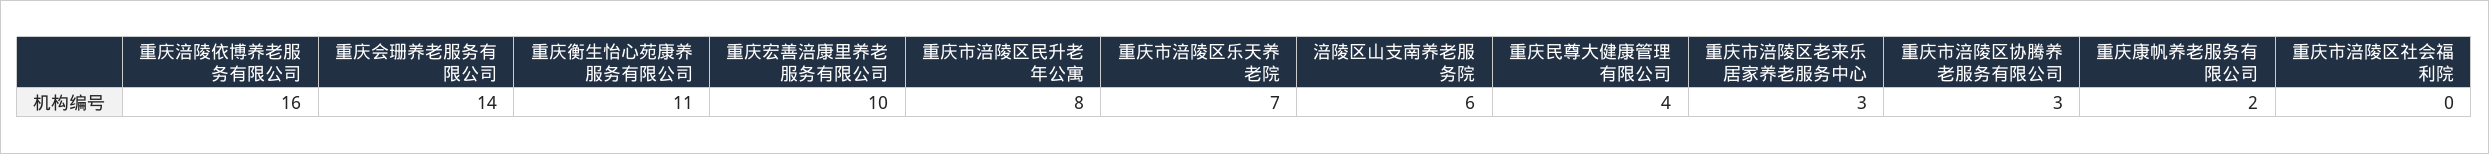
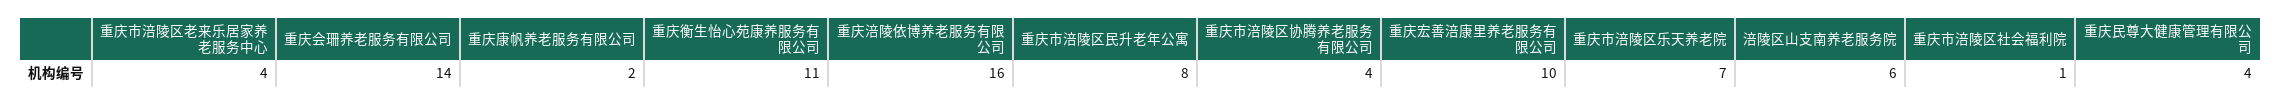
  {
    "重庆涪陵依博养老服务有限公司": 16,
    "重庆会珊养老服务有限公司": 14,
    "重庆衡生怡心苑康养服务有限公司": 11,
    "重庆宏善涪康里养老服务有限公司": 10,
    "重庆市涪陵区民升老年公寓": 8,
    "重庆市涪陵区乐天养老院": 7,
    "涪陵区山支南养老服务院": 6,
    "重庆民尊大健康管理有限公司": 4,
-   "重庆市涪陵区老来乐居家养老服务中心": 3,
+   "重庆市涪陵区老来乐居家养老服务中心": 4,
-   "重庆市涪陵区协腾养老服务有限公司": 3,
+   "重庆市涪陵区协腾养老服务有限公司": 4,
    "重庆康帆养老服务有限公司": 2,
-   "重庆市涪陵区社会福利院": 0
+   "重庆市涪陵区社会福利院": 1
  }

